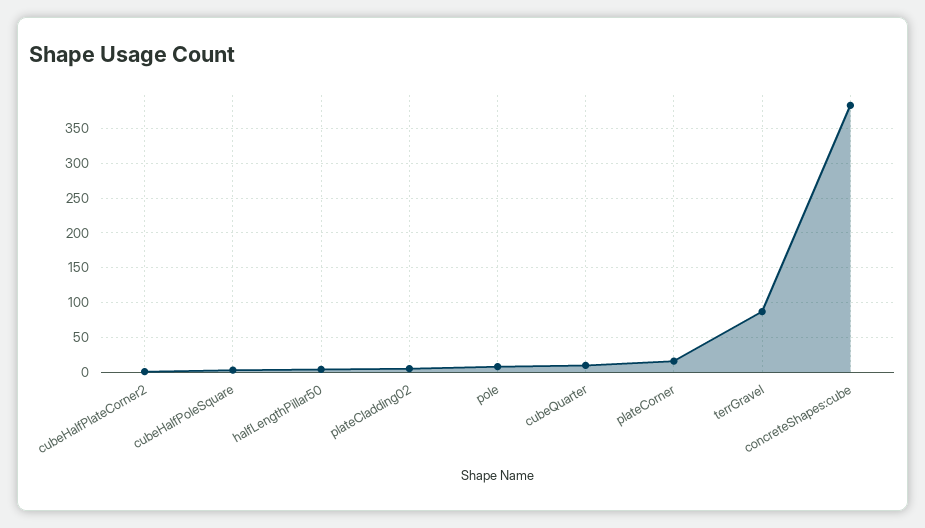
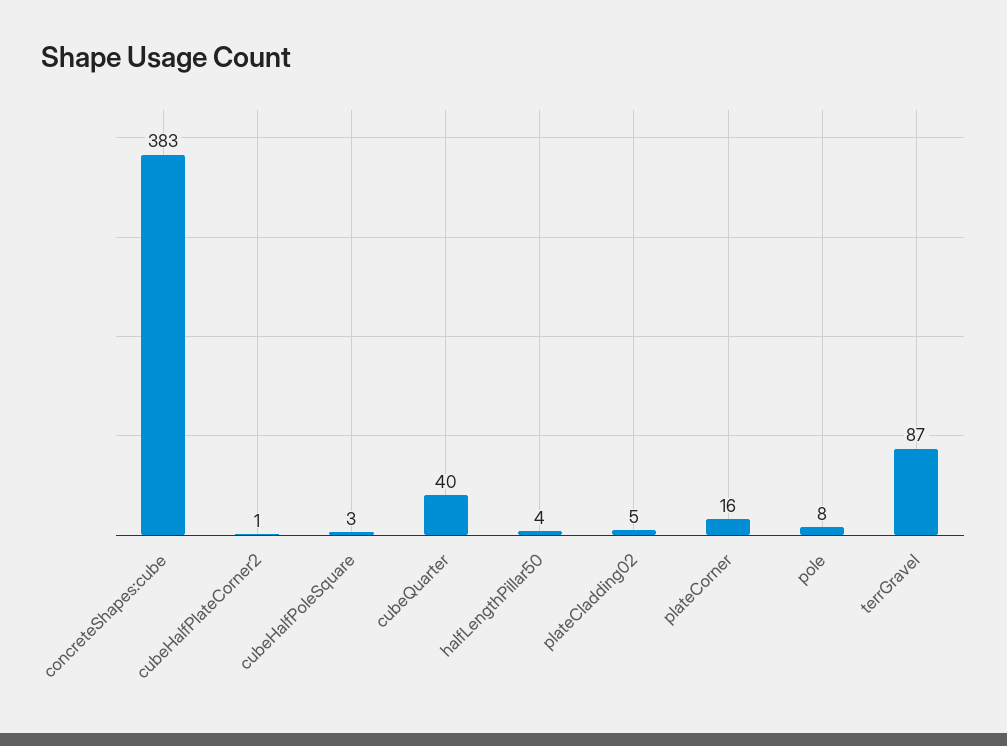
  {
    "cubeHalfPlateCorner2": 1,
    "cubeHalfPoleSquare": 3,
    "halfLengthPillar50": 4,
    "plateCladding02": 5,
    "pole": 8,
-   "cubeQuarter": 10,
+   "cubeQuarter": 40,
    "plateCorner": 16,
    "terrGravel": 87,
    "concreteShapes:cube": 383
  }

